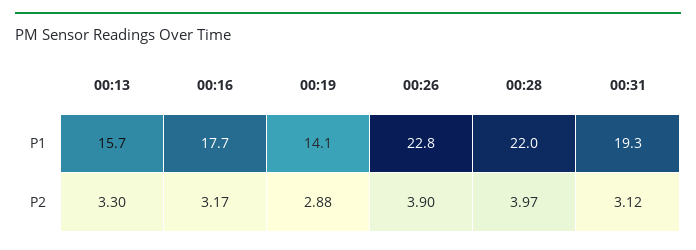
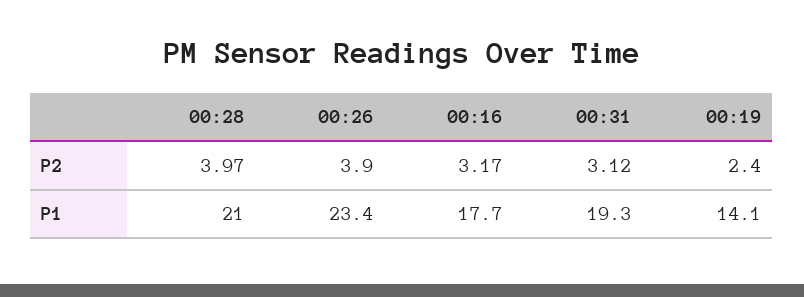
  {
-   "00:13": {
-     "P1": 15.7,
-     "P2": 3.3
-   },
    "00:16": {
      "P1": 17.7,
      "P2": 3.17
    },
    "00:19": {
      "P1": 14.1,
-     "P2": 2.88
+     "P2": 2.4
    },
    "00:26": {
-     "P1": 22.8,
+     "P1": 23.4,
      "P2": 3.9
    },
    "00:28": {
-     "P1": 22,
+     "P1": 21,
      "P2": 3.97
    },
    "00:31": {
      "P1": 19.3,
      "P2": 3.12
    }
  }

